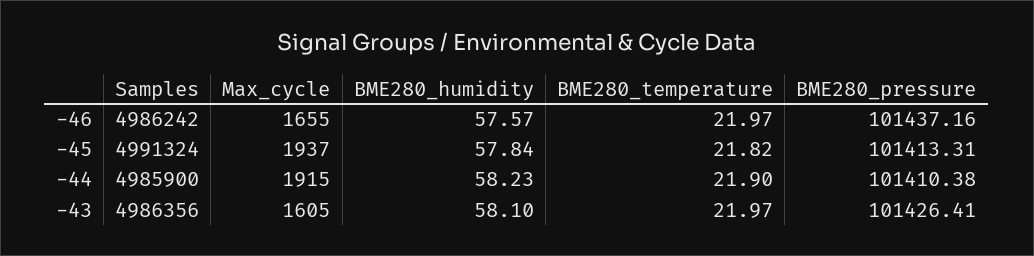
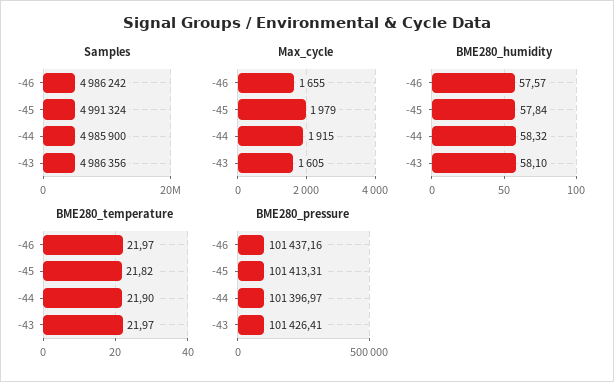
  {
    "Samples": {
      "-46": 4986242,
      "-45": 4991324,
      "-44": 4985900,
      "-43": 4986356
    },
    "Max_cycle": {
      "-46": 1655,
-     "-45": 1937,
+     "-45": 1979,
      "-44": 1915,
      "-43": 1605
    },
    "BME280_humidity": {
      "-46": 57.57,
      "-45": 57.84,
-     "-44": 58.23,
+     "-44": 58.32,
      "-43": 58.1
    },
    "BME280_temperature": {
      "-46": 21.97,
      "-45": 21.82,
      "-44": 21.9,
      "-43": 21.97
    },
    "BME280_pressure": {
      "-46": 101437.16,
      "-45": 101413.31,
-     "-44": 101410.38,
+     "-44": 101396.97,
      "-43": 101426.41
    }
  }

